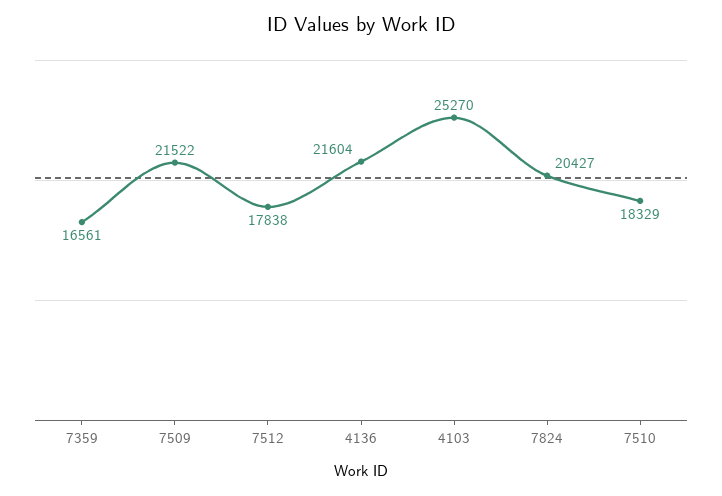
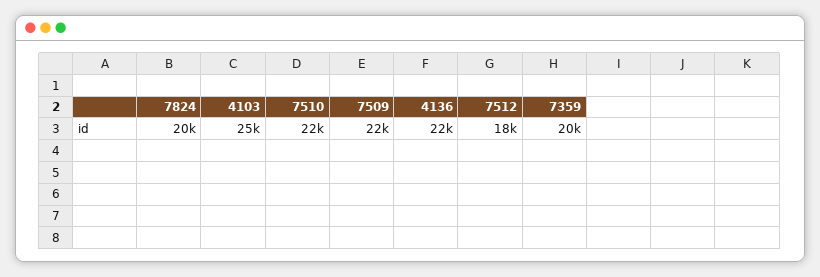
  {
-   "7359": 16561,
+   "7359": 20000,
    "7509": 21522,
    "7512": 17838,
    "4136": 21604,
    "4103": 25270,
    "7824": 20427,
-   "7510": 18329
+   "7510": 22000
  }

